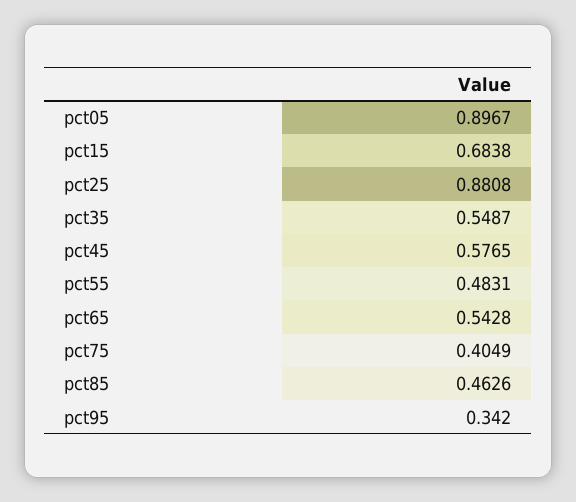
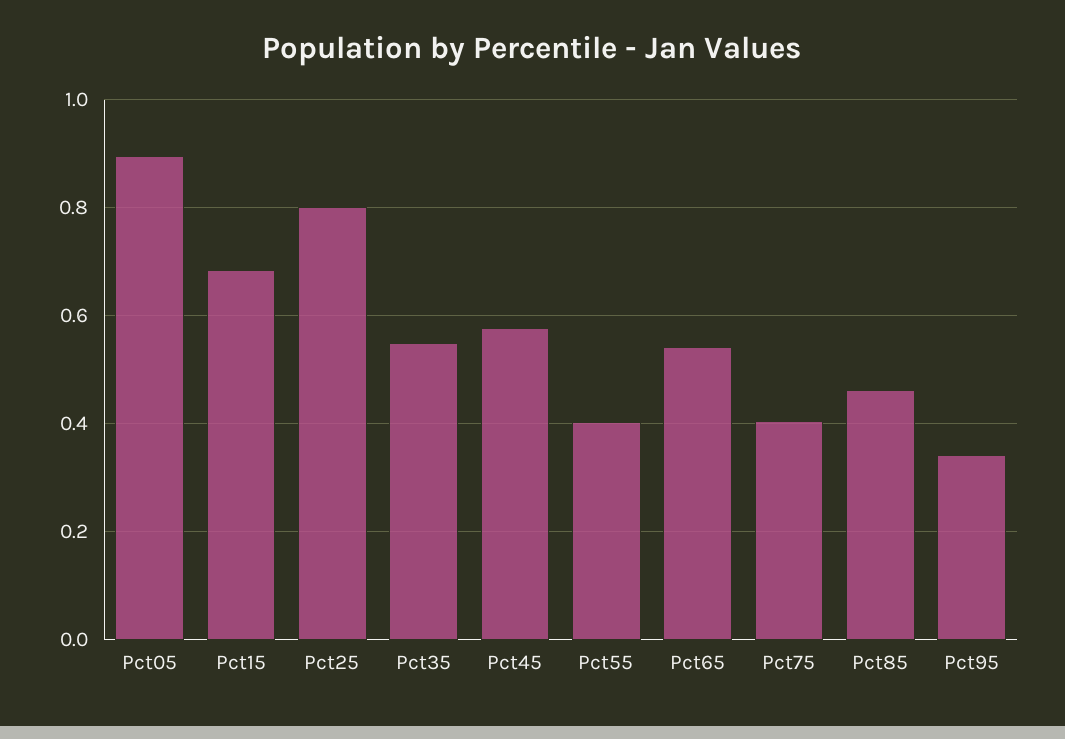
  {
    "pct05": 0.8967,
    "pct15": 0.6838,
-   "pct25": 0.8808,
+   "pct25": 0.8,
    "pct35": 0.5487,
    "pct45": 0.5765,
-   "pct55": 0.4831,
+   "pct55": 0.4,
    "pct65": 0.5428,
    "pct75": 0.4049,
    "pct85": 0.4626,
    "pct95": 0.342
  }

